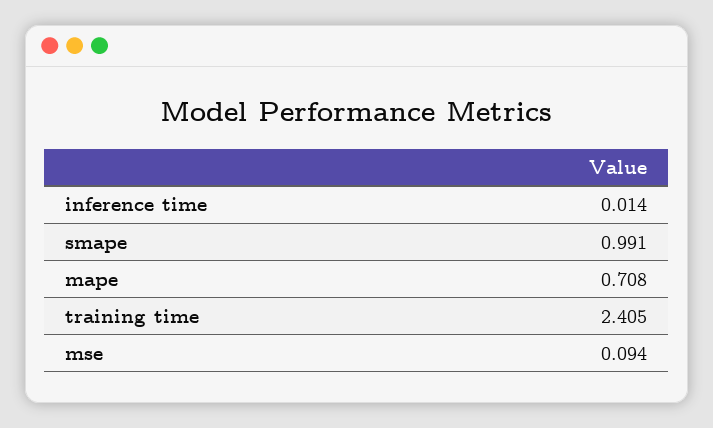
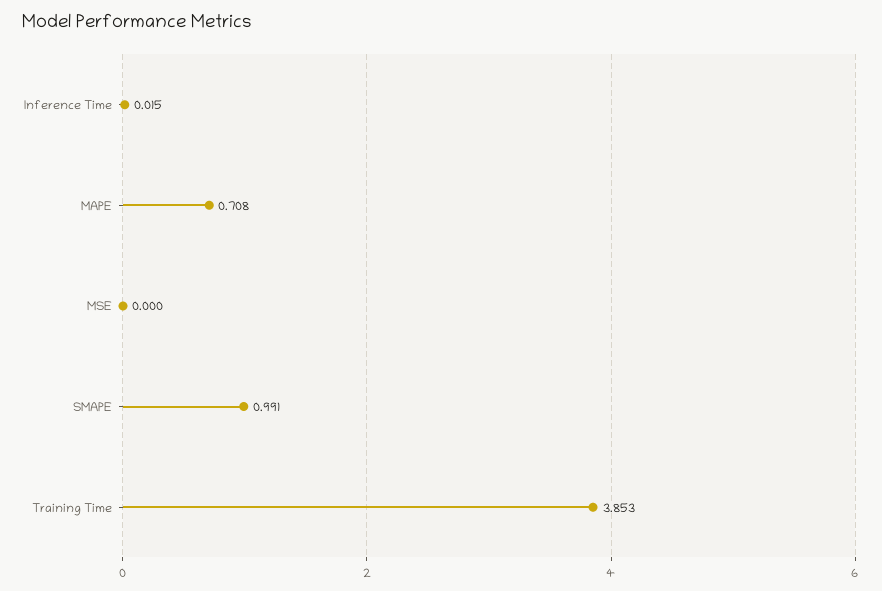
  {
-   "inference time": 0.014,
+   "inference time": 0.015,
    "smape": 0.991,
    "mape": 0.708,
-   "training time": 2.405,
+   "training time": 3.853,
-   "mse": 0.094
+   "mse": 0
  }

